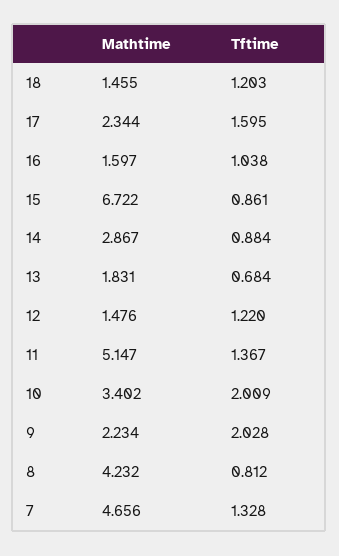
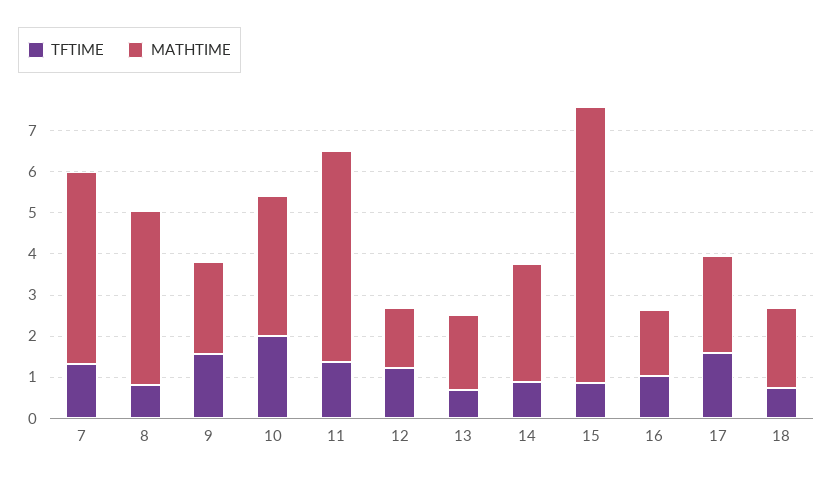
  {
    "Mathtime": {
-     "18": 1.455,
+     "18": 2,
      "17": 2.344,
      "16": 1.597,
      "15": 6.722,
      "14": 2.867,
      "13": 1.831,
      "12": 1.476,
      "11": 5.147,
      "10": 3.402,
      "9": 2.234,
      "8": 4.232,
      "7": 4.656
    },
    "Tftime": {
-     "18": 1.203,
+     "18": 0.8,
      "17": 1.595,
      "16": 1.038,
      "15": 0.861,
      "14": 0.884,
      "13": 0.684,
      "12": 1.22,
      "11": 1.367,
      "10": 2.009,
-     "9": 2.028,
+     "9": 1.6,
      "8": 0.812,
      "7": 1.328
    }
  }

